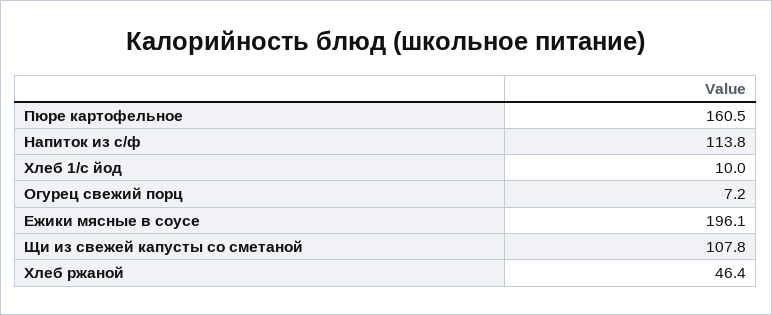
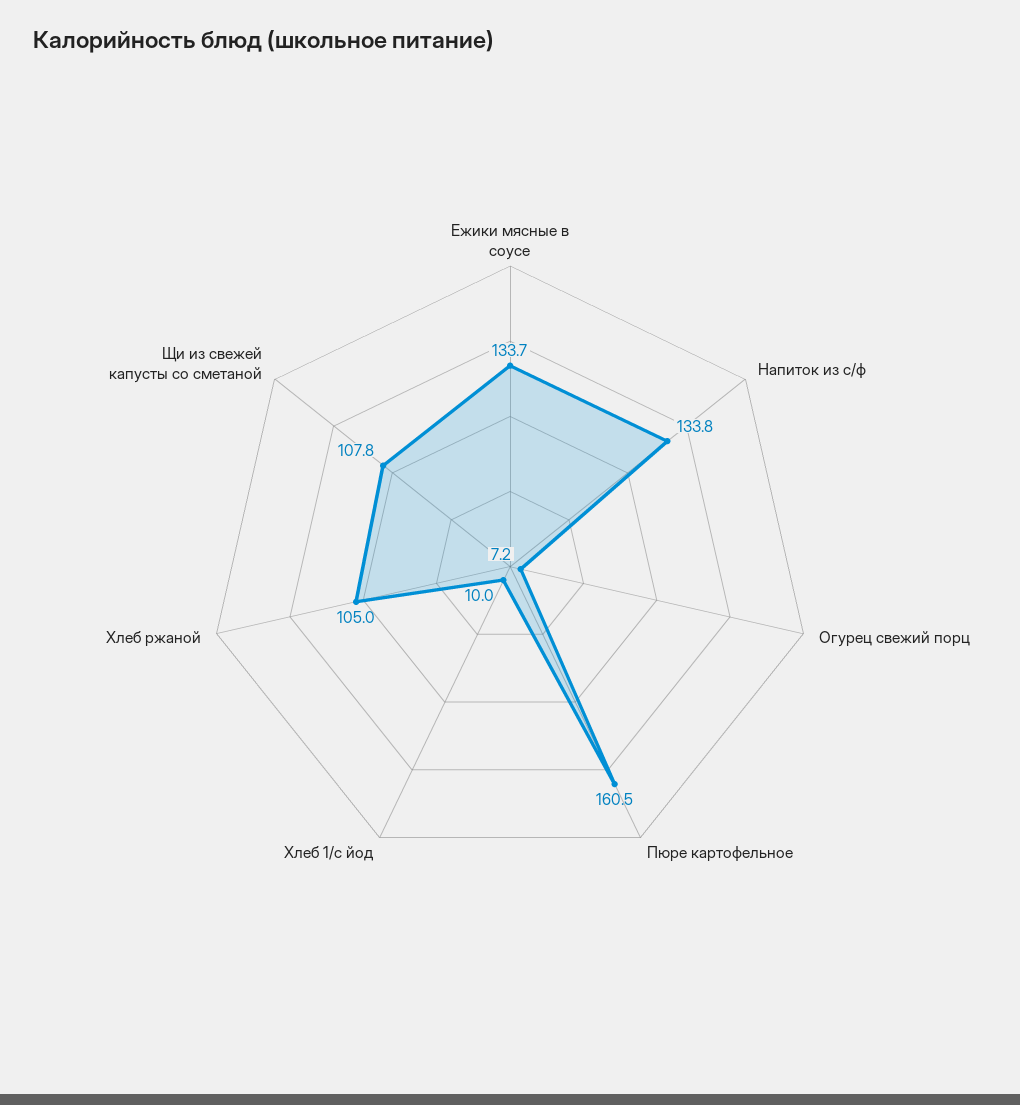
  {
    "Пюре картофельное": 160.5,
-   "Напиток из с/ф": 113.8,
+   "Напиток из с/ф": 133.8,
    "Хлеб 1/с йод": 10,
    "Огурец свежий порц": 7.2,
-   "Ежики мясные в соусе": 196.1,
+   "Ежики мясные в соусе": 133.7,
    "Щи из свежей капусты со сметаной": 107.8,
-   "Хлеб ржаной": 46.4
+   "Хлеб ржаной": 105
  }

